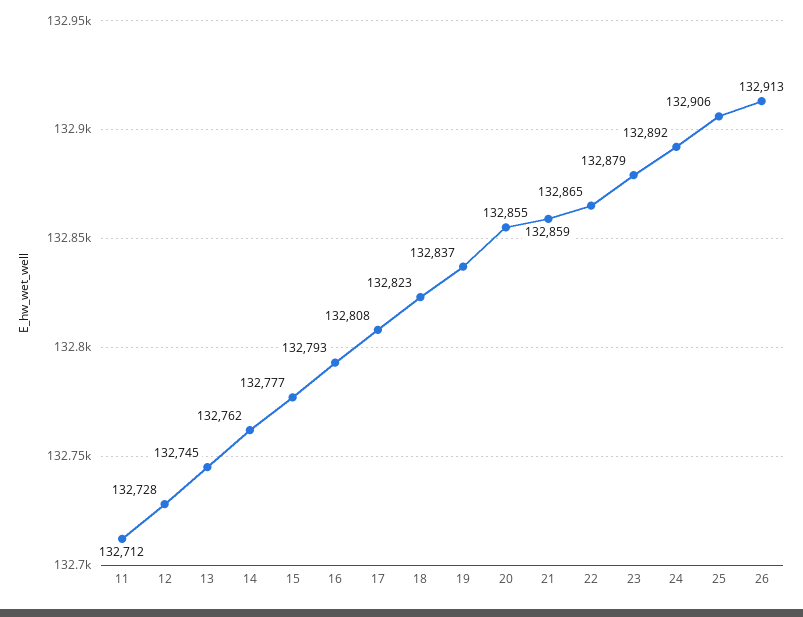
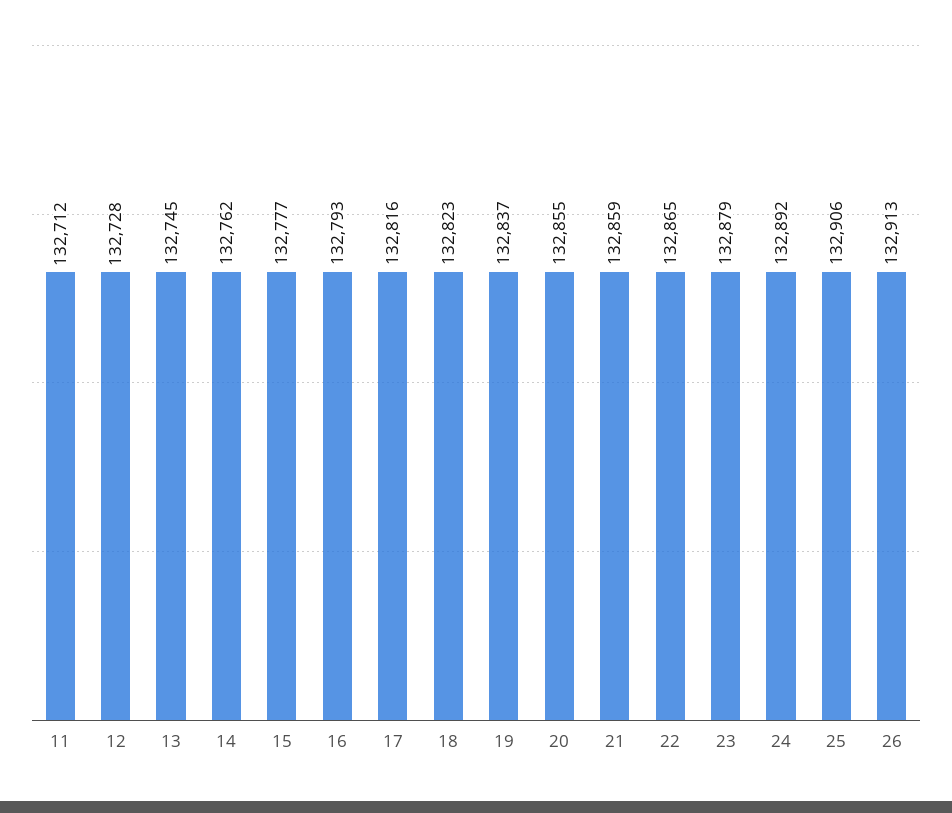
  {
    "11": 132712,
    "12": 132728,
    "13": 132745,
    "14": 132762,
    "15": 132777,
    "16": 132793,
-   "17": 132808,
+   "17": 132816,
    "18": 132823,
    "19": 132837,
    "20": 132855,
    "21": 132859,
    "22": 132865,
    "23": 132879,
    "24": 132892,
    "25": 132906,
    "26": 132913
  }

